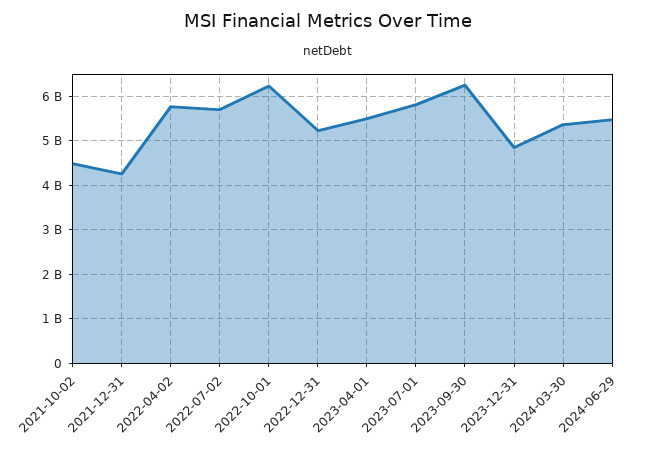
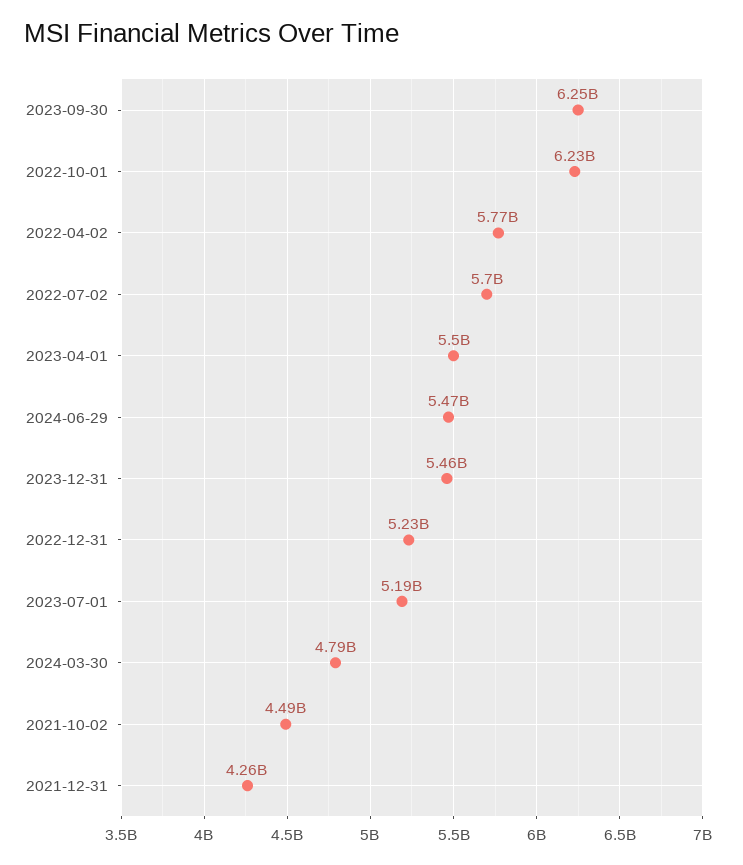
  {
    "2021-10-02": 4490000000,
    "2021-12-31": 4260000000,
    "2022-04-02": 5770000000,
    "2022-07-02": 5700000000,
    "2022-10-01": 6230000000,
    "2022-12-31": 5230000000,
    "2023-04-01": 5500000000,
-   "2023-07-01": 5800000000,
+   "2023-07-01": 5190000000,
    "2023-09-30": 6250000000,
-   "2023-12-31": 4800000000,
+   "2023-12-31": 5460000000,
-   "2024-03-30": 5400000000,
+   "2024-03-30": 4790000000,
    "2024-06-29": 5470000000
  }

